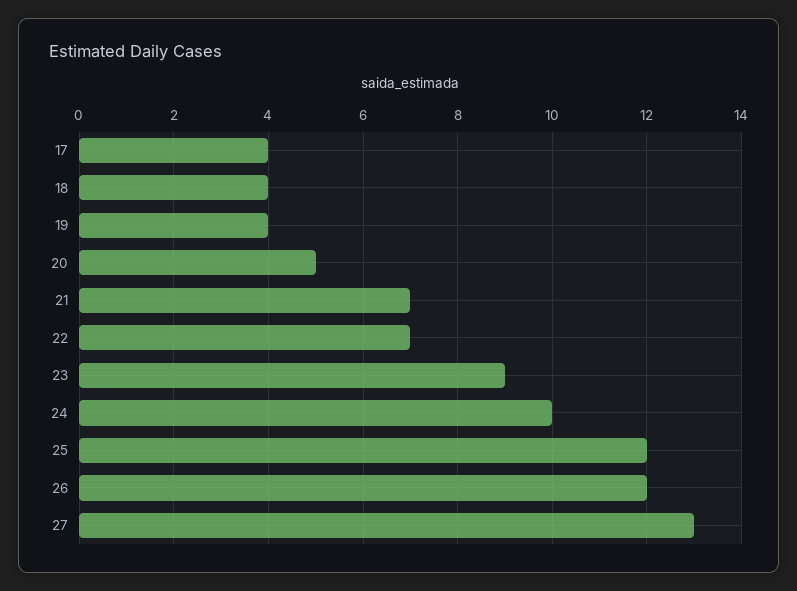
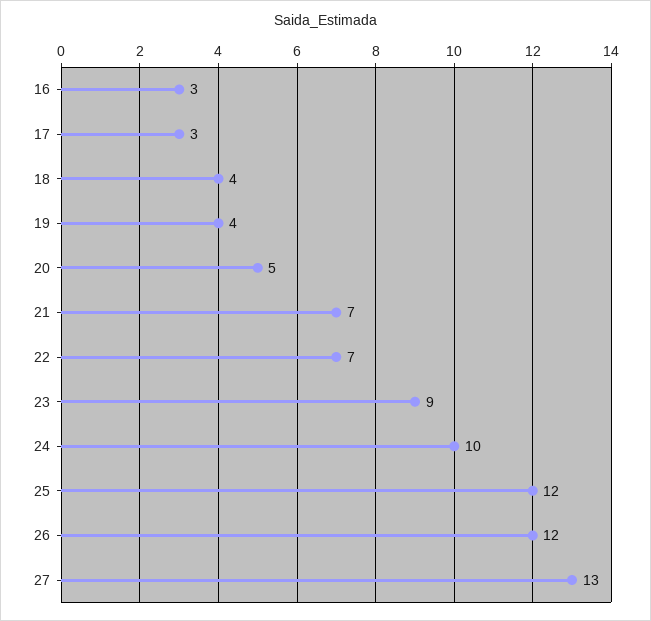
  {
-   "17": 4,
+   "17": 3,
    "18": 4,
    "19": 4,
    "20": 5,
    "21": 7,
    "22": 7,
    "23": 9,
    "24": 10,
    "25": 12,
    "26": 12,
-   "27": 13
+   "27": 13,
+   "16": 3
  }

